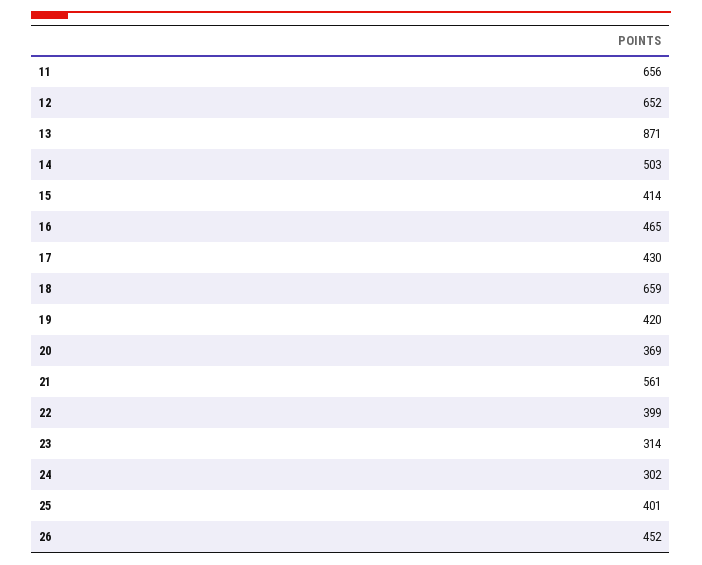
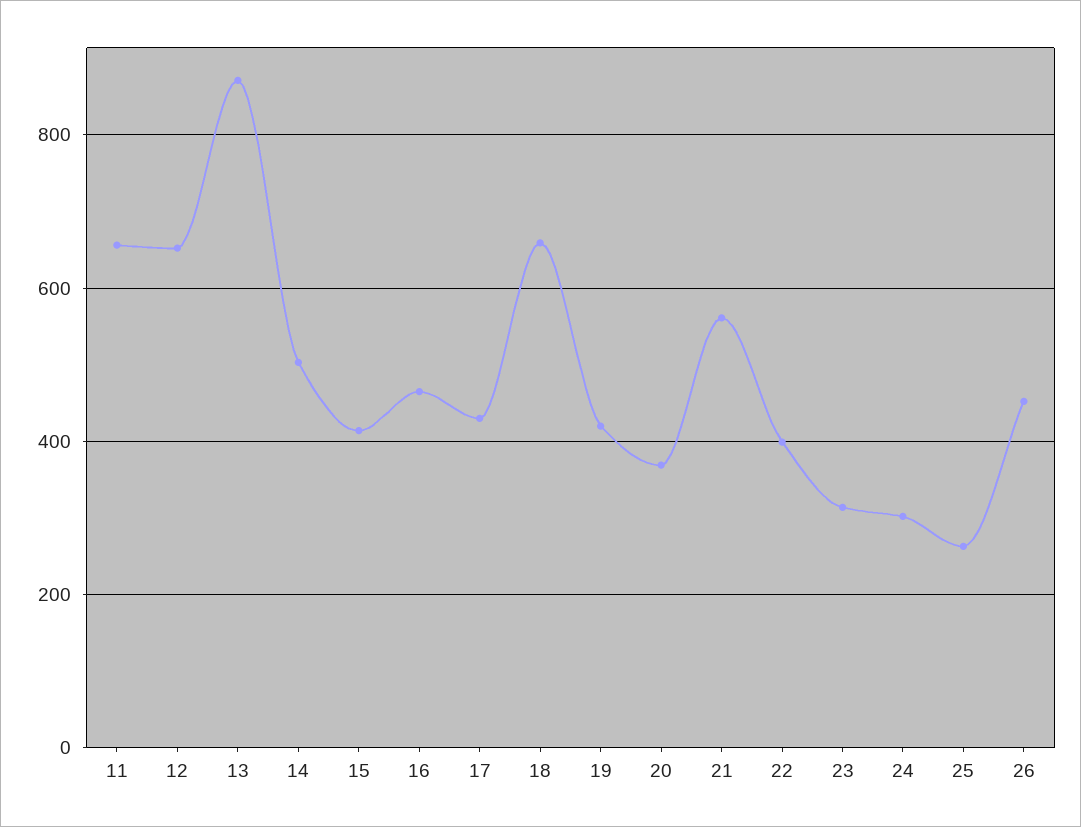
  {
    "11": 656,
    "12": 652,
    "13": 871,
    "14": 503,
    "15": 414,
    "16": 465,
    "17": 430,
    "18": 659,
    "19": 420,
    "20": 369,
    "21": 561,
    "22": 399,
    "23": 314,
    "24": 302,
-   "25": 401,
+   "25": 260,
    "26": 452
  }

